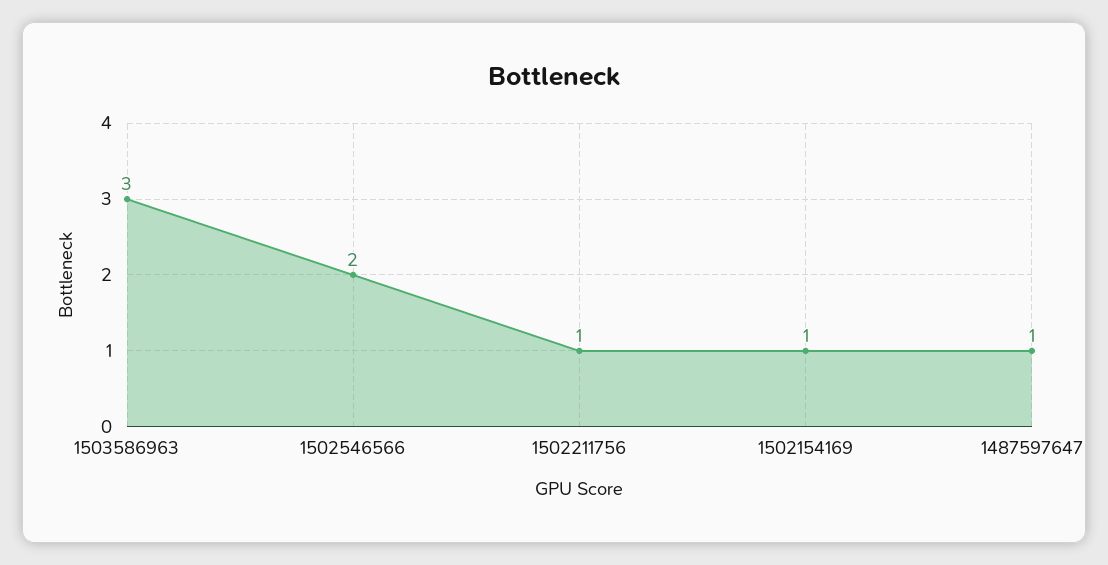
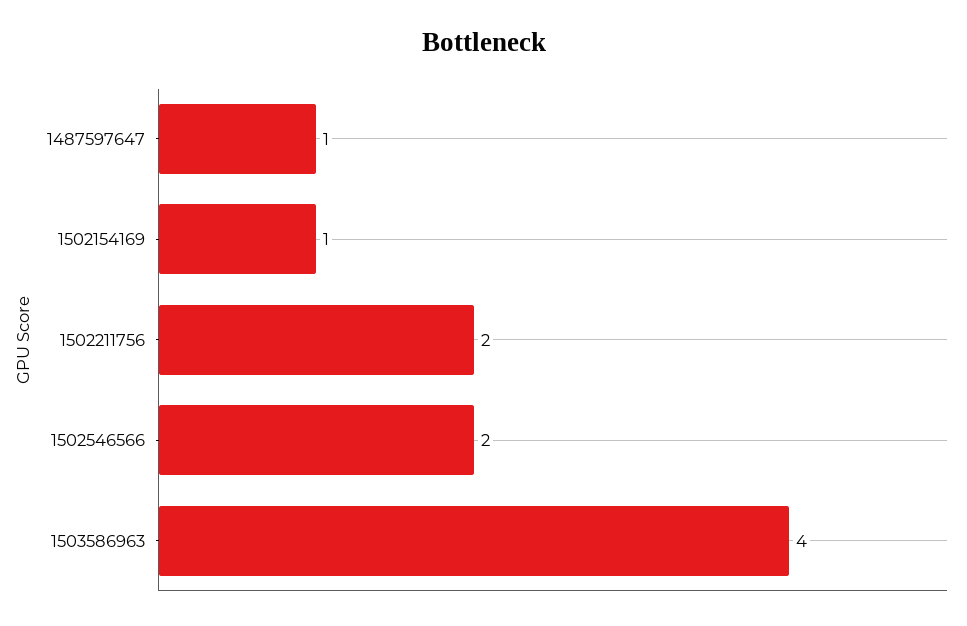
  {
-   "1503586963": 3,
+   "1503586963": 4,
    "1502546566": 2,
-   "1502211756": 1,
+   "1502211756": 2,
    "1502154169": 1,
    "1487597647": 1
  }

